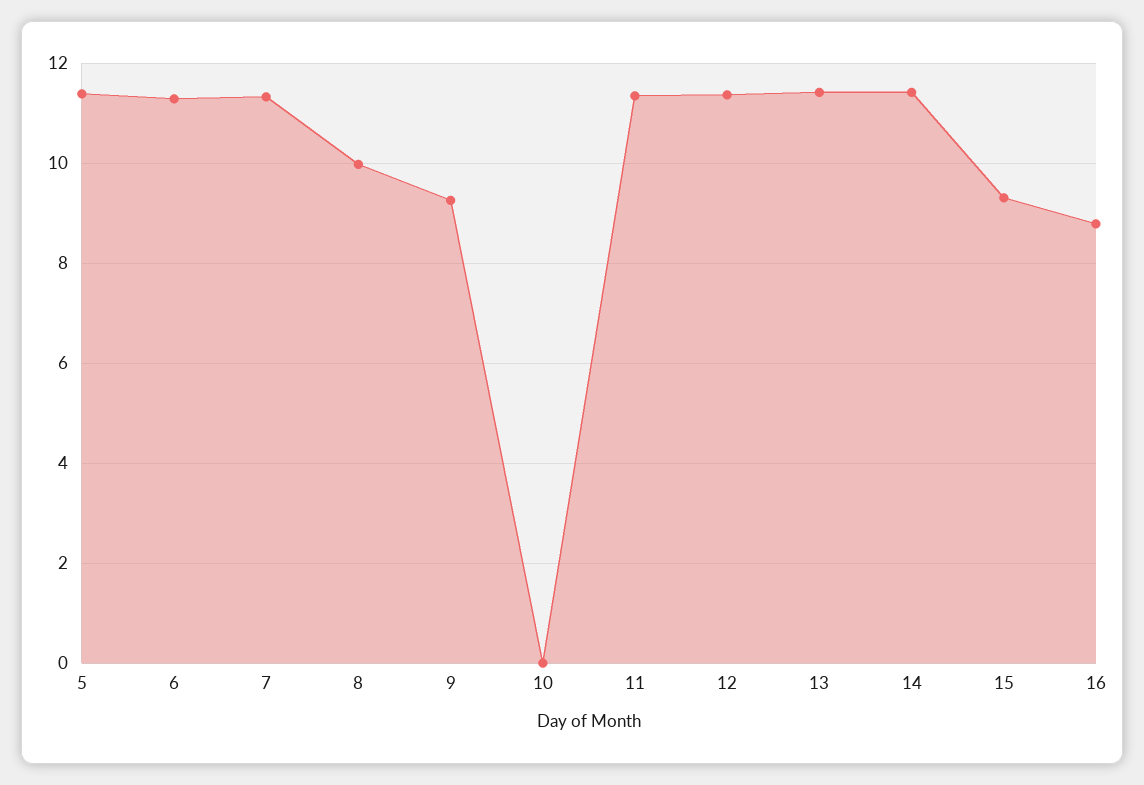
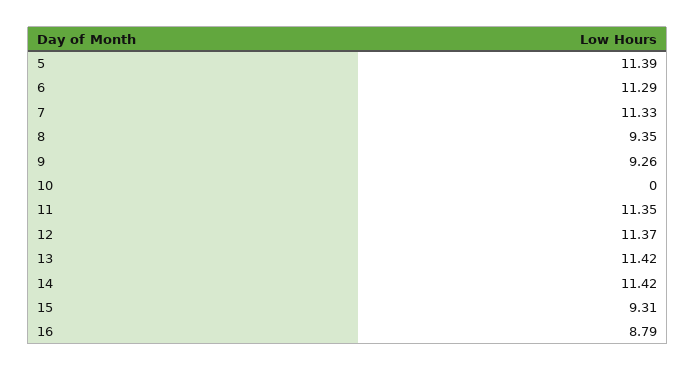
  {
    "5": 11.39,
    "6": 11.29,
    "7": 11.33,
-   "8": 10,
+   "8": 9.35,
    "9": 9.26,
    "10": 0,
    "11": 11.35,
    "12": 11.37,
    "13": 11.42,
    "14": 11.42,
    "15": 9.31,
    "16": 8.79
  }

